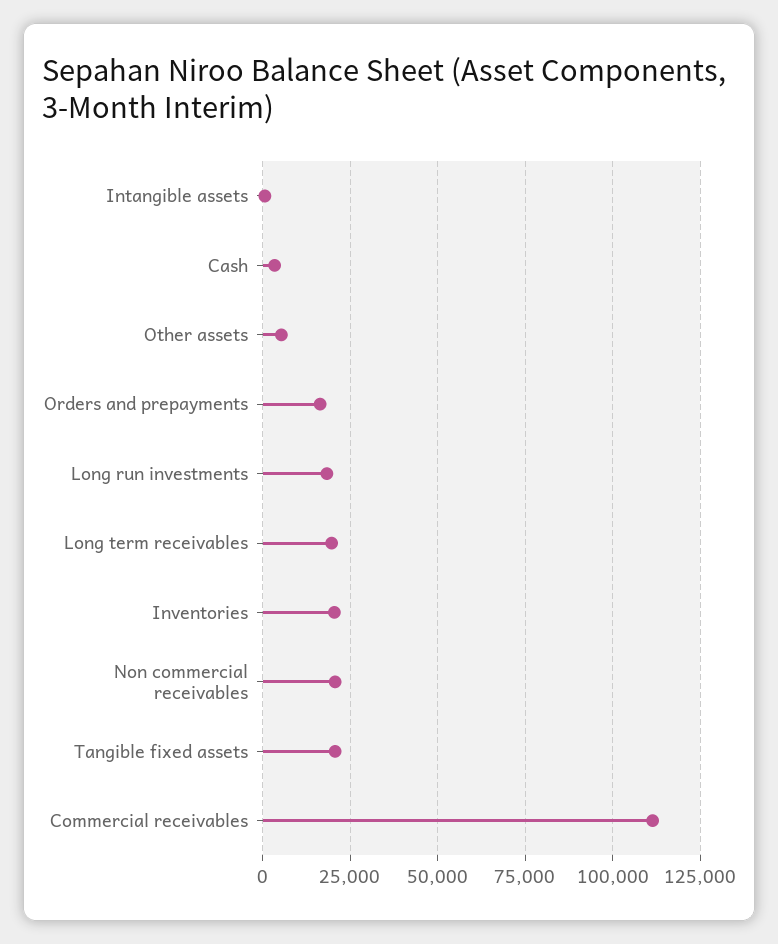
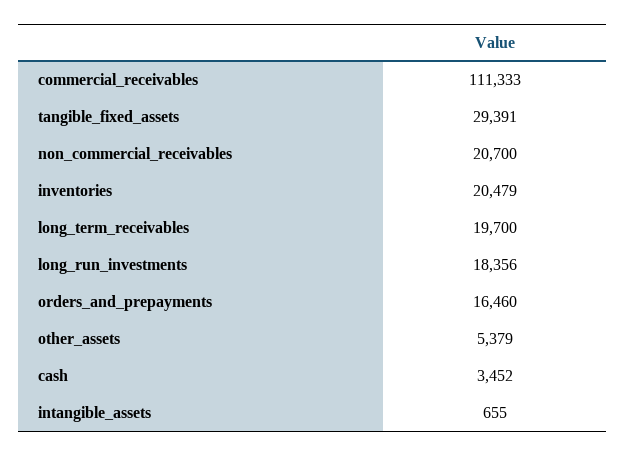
  {
    "Intangible assets": 655,
    "Cash": 3452,
    "Other assets": 5379,
    "Orders and prepayments": 16460,
    "Long run investments": 18356,
    "Long term receivables": 19700,
    "Inventories": 20479,
    "Non commercial receivables": 20700,
-   "Tangible fixed assets": 20000,
+   "Tangible fixed assets": 29391,
    "Commercial receivables": 111333
  }

